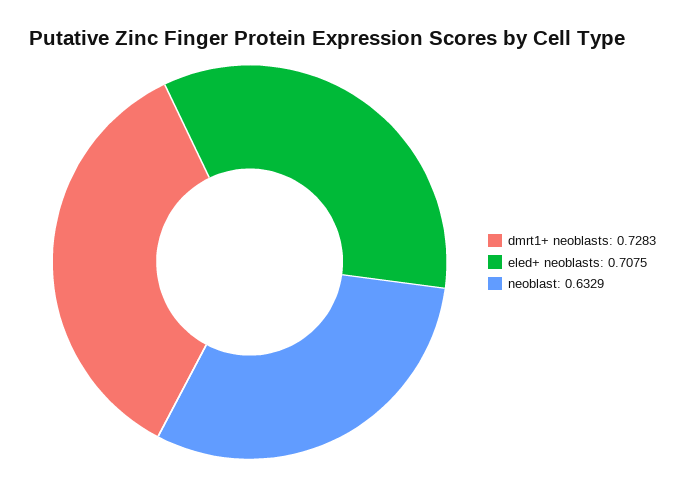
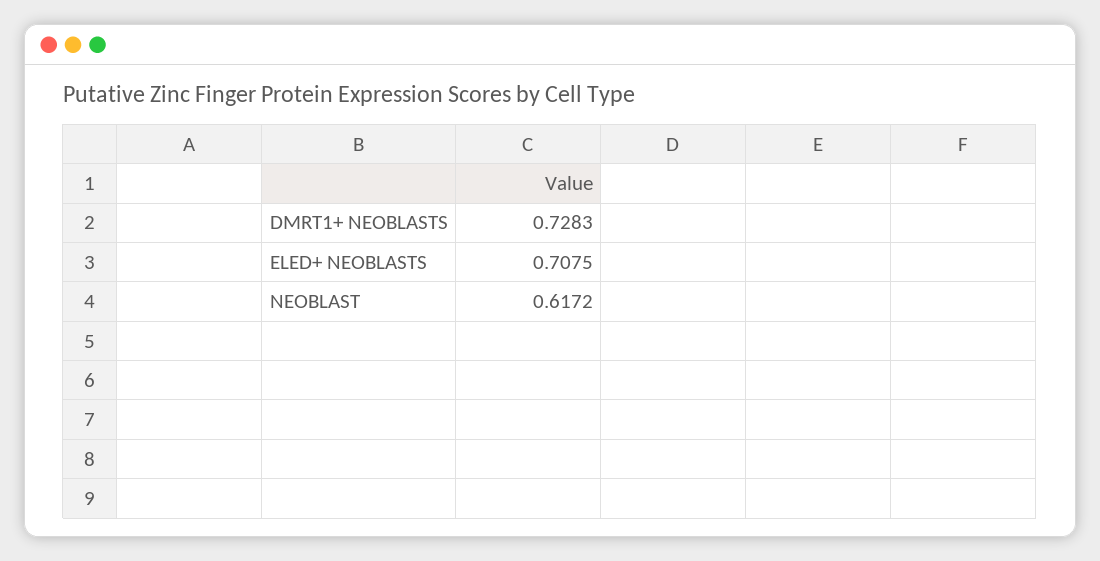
  {
    "dmrt1+ neoblasts": 0.7283,
    "eled+ neoblasts": 0.7075,
-   "neoblast": 0.6329
+   "neoblast": 0.6172
  }

